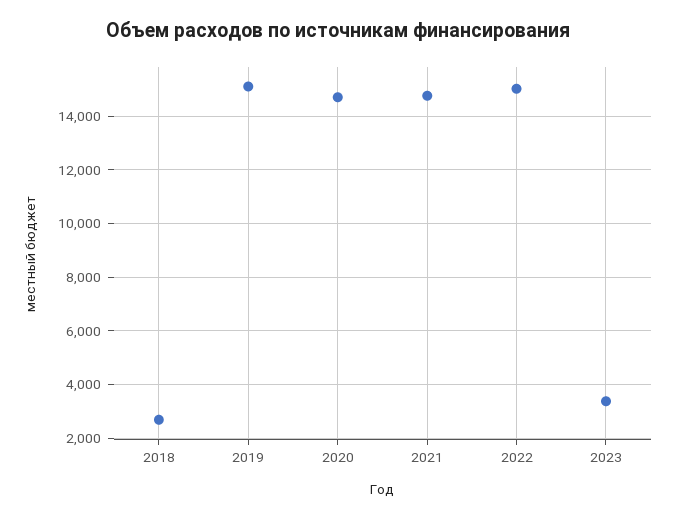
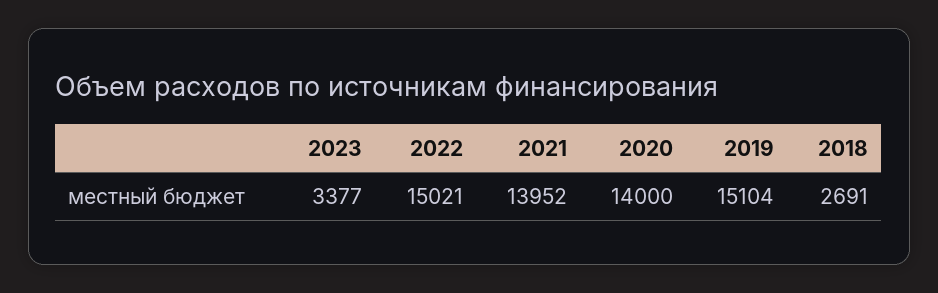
  {
    "2018": 2691,
    "2019": 15104,
-   "2020": 14750,
+   "2020": 14000,
-   "2021": 14750,
+   "2021": 13952,
    "2022": 15021,
    "2023": 3377
  }

